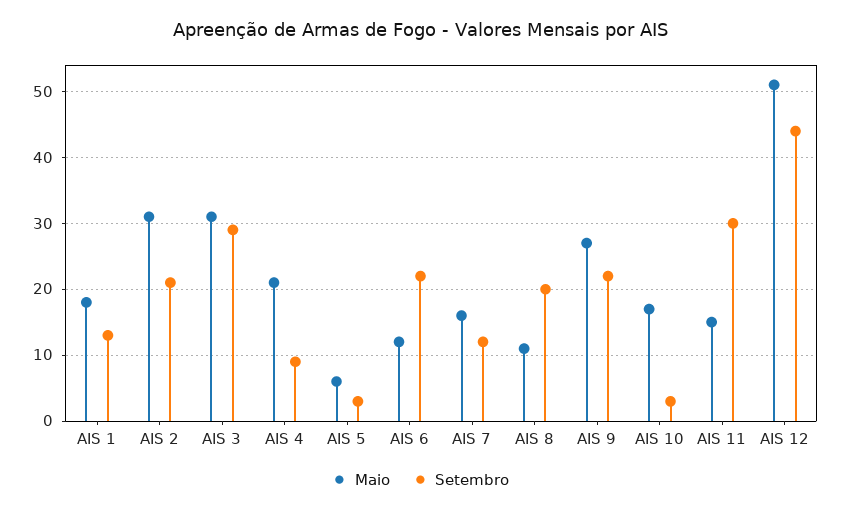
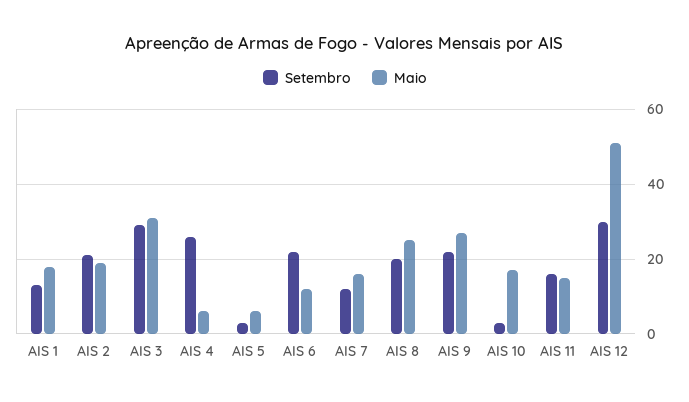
  {
    "Maio": {
      "AIS 1": 18,
-     "AIS 2": 31,
+     "AIS 2": 20,
      "AIS 3": 31,
-     "AIS 4": 21,
+     "AIS 4": 5,
      "AIS 5": 6,
      "AIS 6": 12,
      "AIS 7": 16,
-     "AIS 8": 11,
+     "AIS 8": 25,
      "AIS 9": 27,
      "AIS 10": 17,
      "AIS 11": 15,
      "AIS 12": 51
    },
    "Setembro": {
      "AIS 1": 13,
      "AIS 2": 21,
      "AIS 3": 29,
-     "AIS 4": 9,
+     "AIS 4": 25,
      "AIS 5": 3,
      "AIS 6": 22,
      "AIS 7": 12,
      "AIS 8": 20,
      "AIS 9": 22,
      "AIS 10": 3,
-     "AIS 11": 30,
+     "AIS 11": 15,
-     "AIS 12": 44
+     "AIS 12": 30
    }
  }

